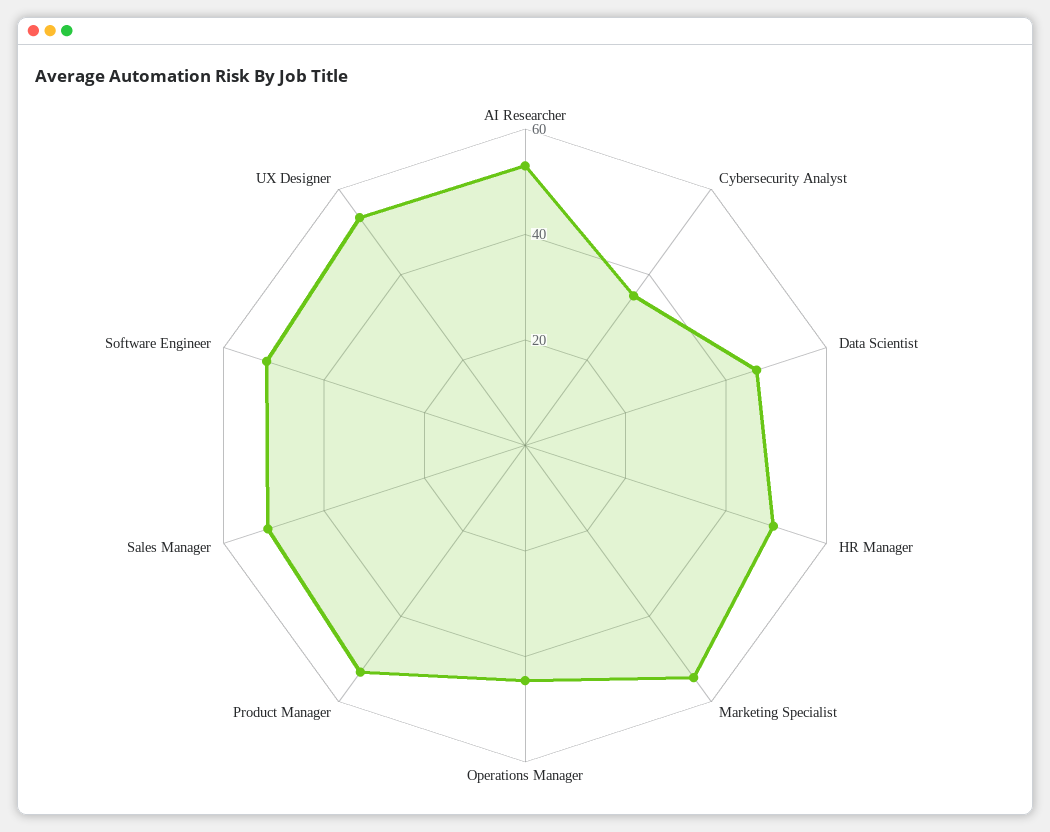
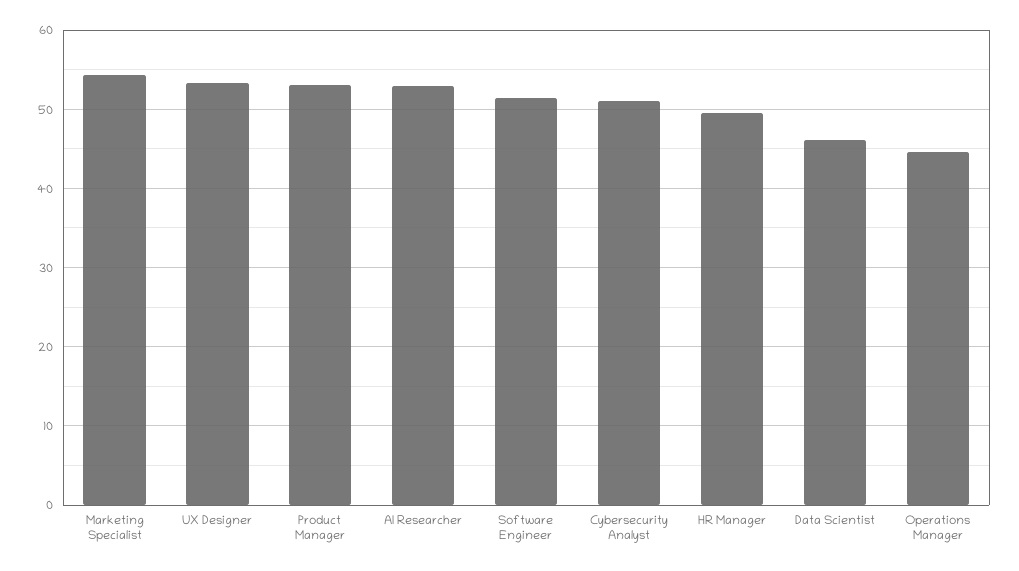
  {
    "AI Researcher": 53,
-   "Cybersecurity Analyst": 35,
+   "Cybersecurity Analyst": 51,
    "Data Scientist": 46,
    "HR Manager": 49,
    "Marketing Specialist": 54,
    "Operations Manager": 45,
    "Product Manager": 53,
-   "Sales Manager": 50,
    "Software Engineer": 51,
    "UX Designer": 53
  }

